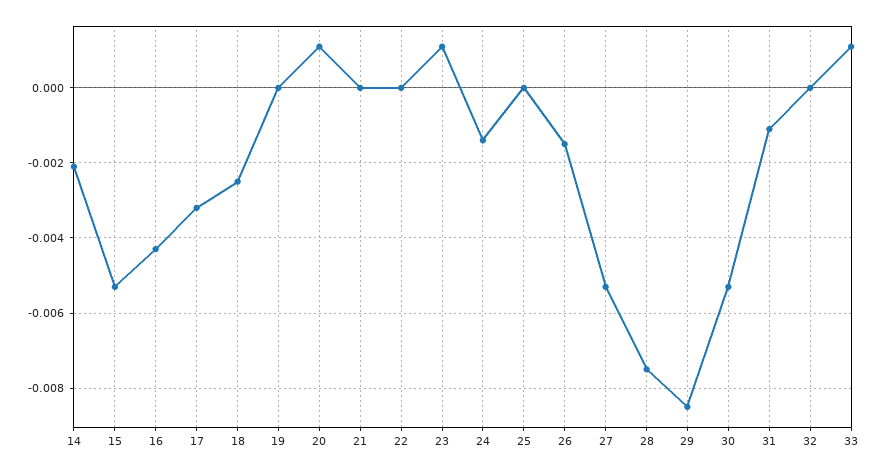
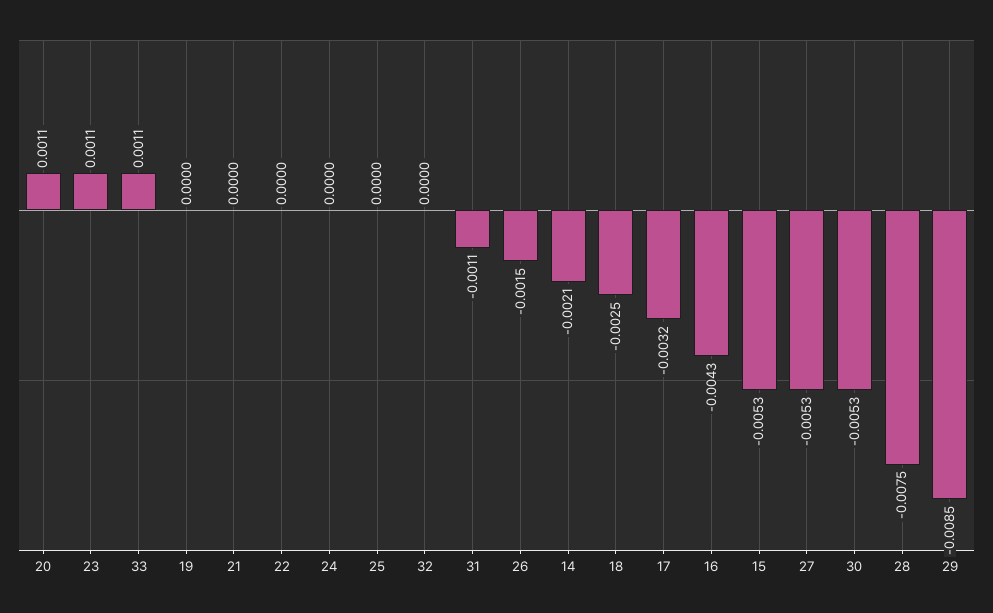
  {
    "14": -0.0021,
    "15": -0.0053,
    "16": -0.0043,
    "17": -0.0032,
    "18": -0.0025,
    "19": 0,
    "20": 0.0011,
    "21": 0,
    "22": 0,
    "23": 0.0011,
-   "24": -0.0015,
+   "24": 0,
    "25": 0,
    "26": -0.0015,
    "27": -0.0053,
    "28": -0.0075,
    "29": -0.0085,
    "30": -0.0053,
    "31": -0.0011,
    "32": 0,
    "33": 0.0011
  }

